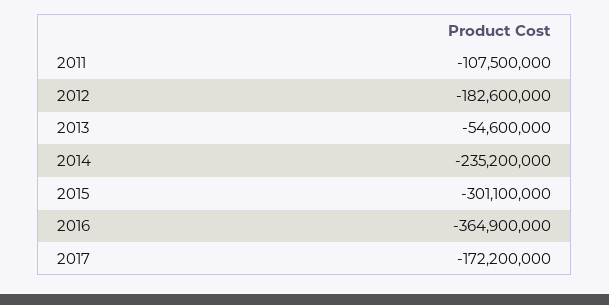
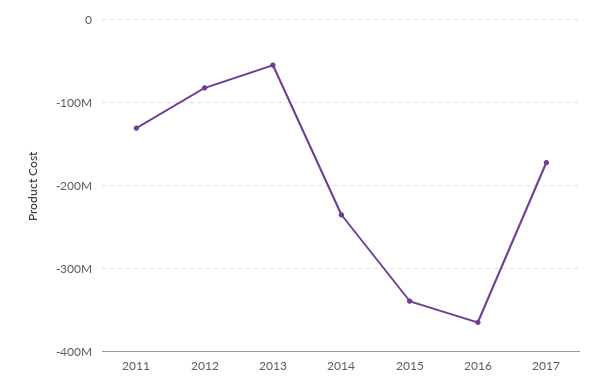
  {
-   "2011": -107500000,
+   "2011": -130000000,
-   "2012": -182600000,
+   "2012": -80000000,
    "2013": -54600000,
    "2014": -235200000,
-   "2015": -301100000,
+   "2015": -340000000,
    "2016": -364900000,
    "2017": -172200000
  }

